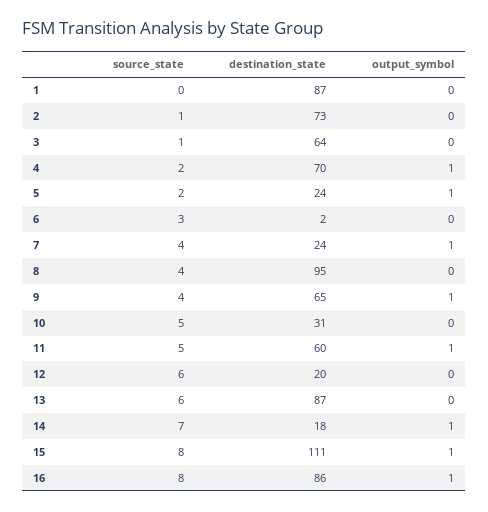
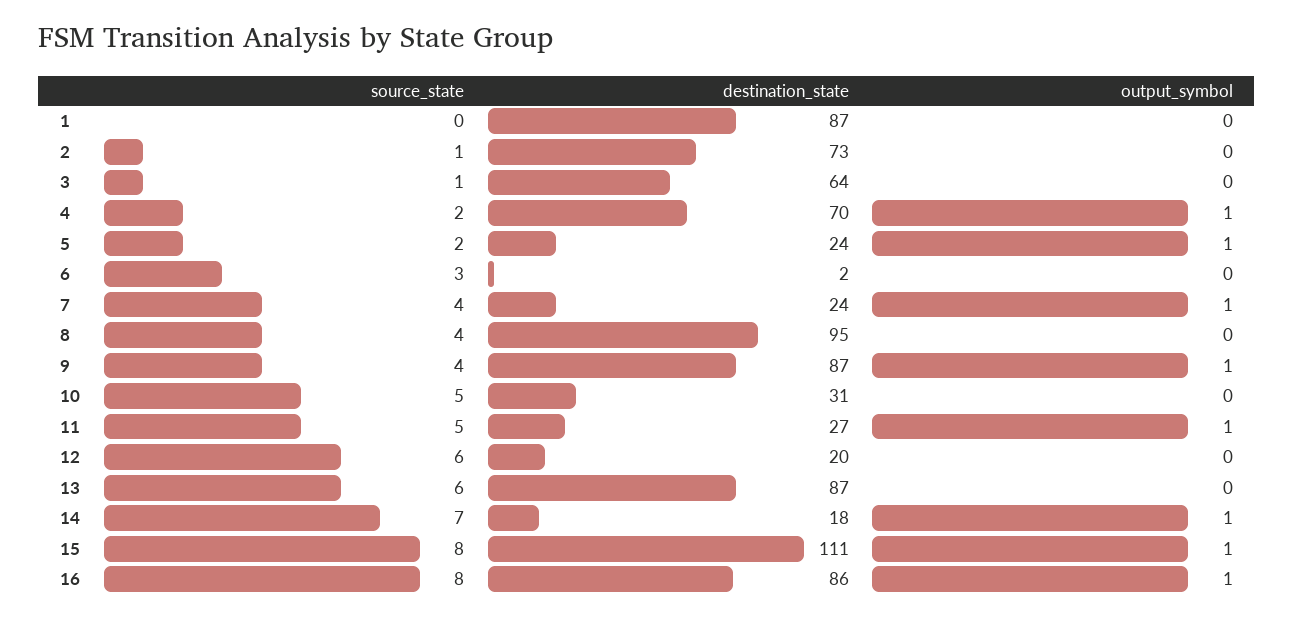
  {
    "source_state": {
      "1": 0,
      "2": 1,
      "3": 1,
      "4": 2,
      "5": 2,
      "6": 3,
      "7": 4,
      "8": 4,
      "9": 4,
      "10": 5,
      "11": 5,
      "12": 6,
      "13": 6,
      "14": 7,
      "15": 8,
      "16": 8
    },
    "destination_state": {
      "1": 87,
      "2": 73,
      "3": 64,
      "4": 70,
      "5": 24,
      "6": 2,
      "7": 24,
      "8": 95,
-     "9": 65,
+     "9": 87,
      "10": 31,
-     "11": 60,
+     "11": 27,
      "12": 20,
      "13": 87,
      "14": 18,
      "15": 111,
      "16": 86
    },
    "output_symbol": {
      "1": 0,
      "2": 0,
      "3": 0,
      "4": 1,
      "5": 1,
      "6": 0,
      "7": 1,
      "8": 0,
      "9": 1,
      "10": 0,
      "11": 1,
      "12": 0,
      "13": 0,
      "14": 1,
      "15": 1,
      "16": 1
    }
  }

